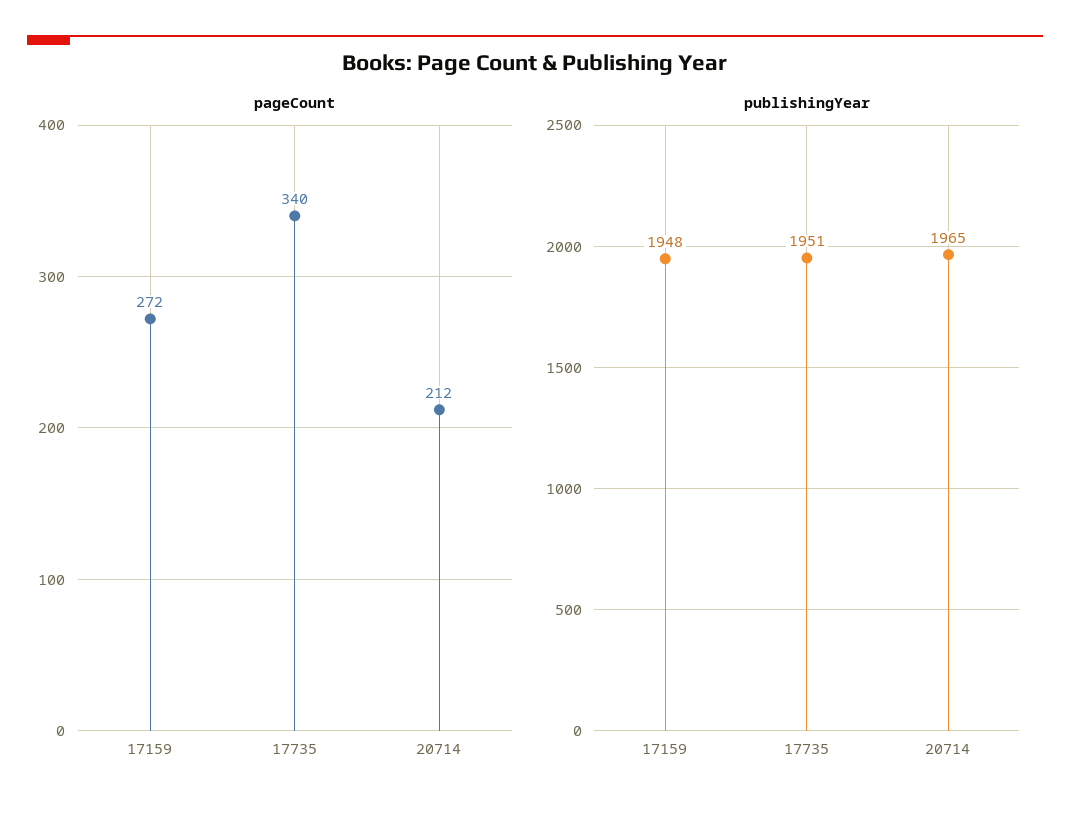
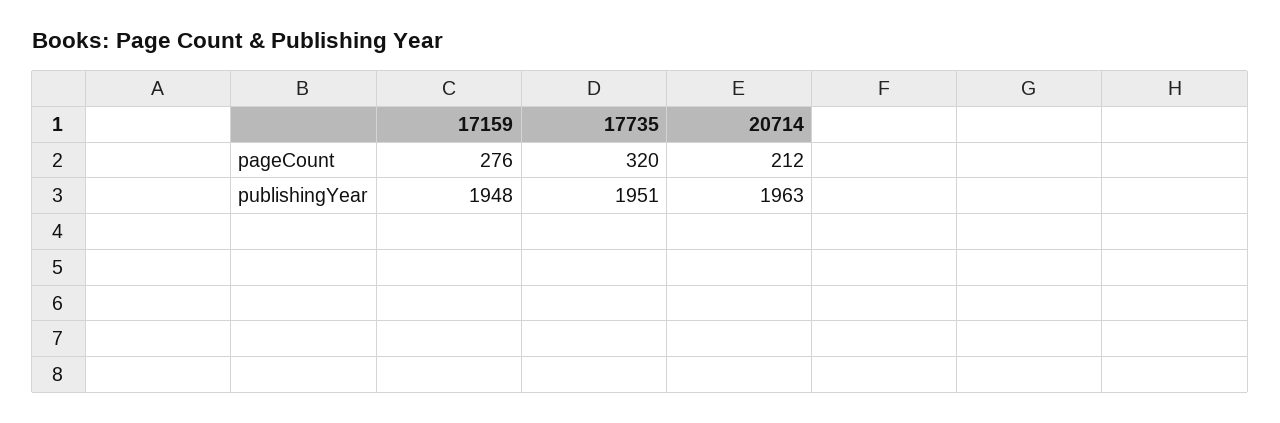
  {
    "pageCount": {
-     "17159": 272,
+     "17159": 276,
-     "17735": 340,
+     "17735": 320,
      "20714": 212
    },
    "publishingYear": {
      "17159": 1948,
      "17735": 1951,
-     "20714": 1965
+     "20714": 1963
    }
  }

